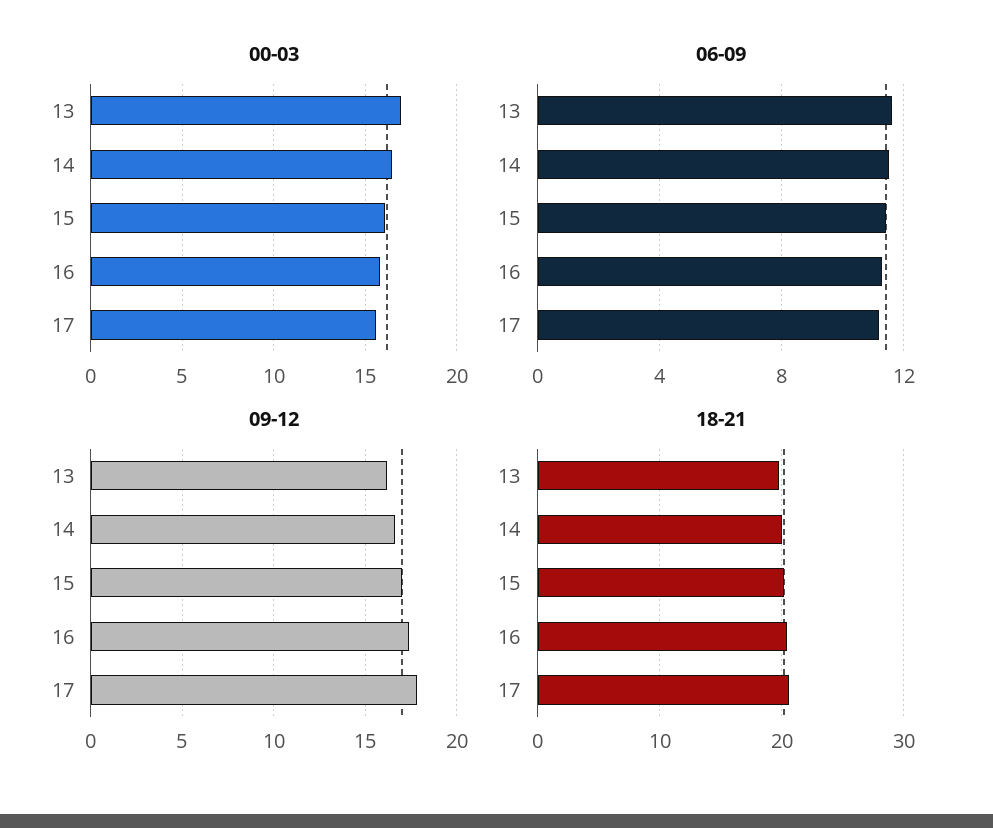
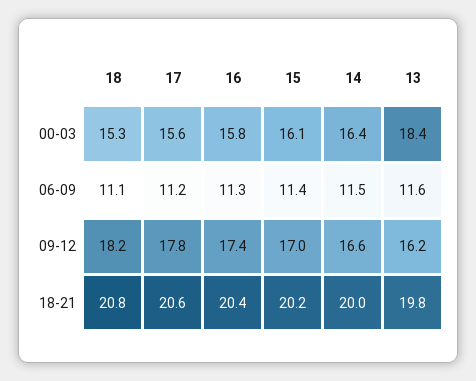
  {
    "00-03": {
-     "13": 17,
+     "13": 18.4,
      "14": 16.4,
      "15": 16.1,
      "16": 15.8,
-     "17": 15.6
+     "17": 15.6,
+     "18": 15.3
    },
    "06-09": {
      "13": 11.6,
      "14": 11.5,
      "15": 11.4,
      "16": 11.3,
-     "17": 11.2
+     "17": 11.2,
+     "18": 11.1
    },
    "09-12": {
      "13": 16.2,
      "14": 16.6,
      "15": 17,
      "16": 17.4,
-     "17": 17.8
+     "17": 17.8,
+     "18": 18.2
    },
    "18-21": {
      "13": 19.8,
      "14": 20,
      "15": 20.2,
      "16": 20.4,
-     "17": 20.6
+     "17": 20.6,
+     "18": 20.8
    }
  }

